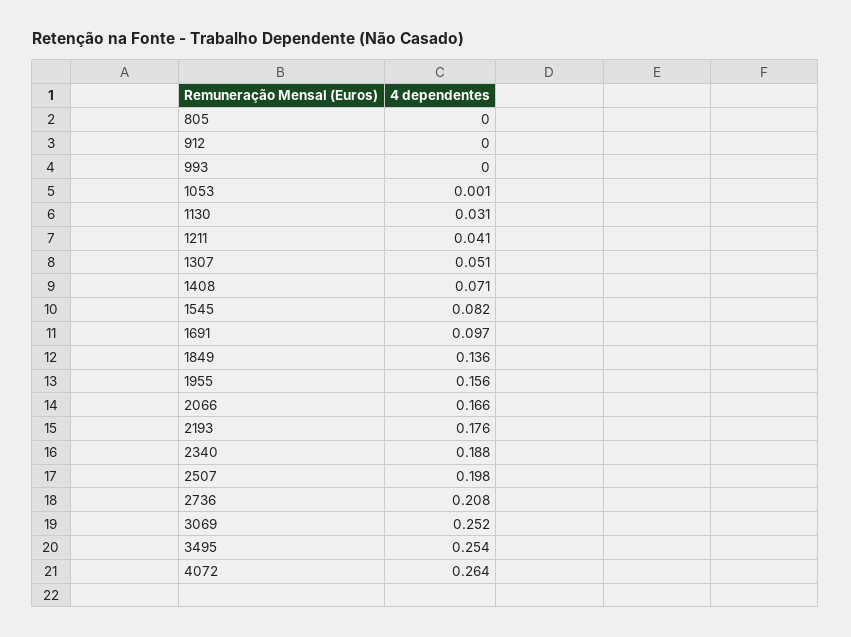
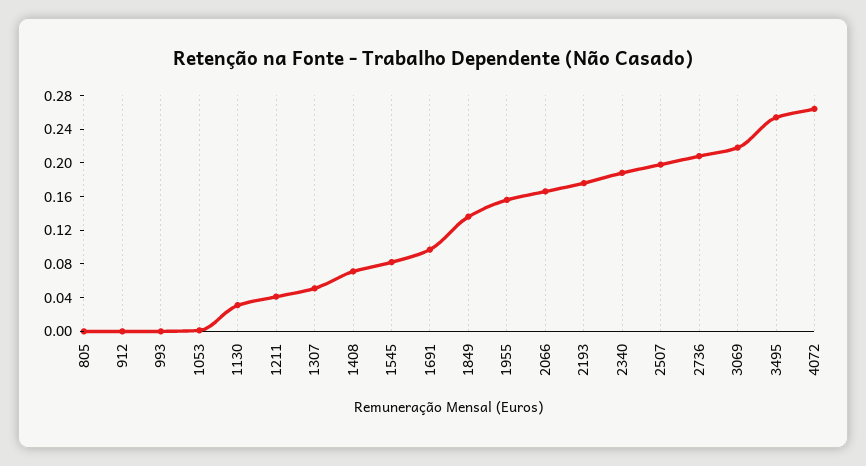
  {
    "805": 0,
    "912": 0,
    "993": 0,
    "1053": 0.001,
    "1130": 0.031,
    "1211": 0.041,
    "1307": 0.051,
    "1408": 0.071,
    "1545": 0.082,
    "1691": 0.097,
    "1849": 0.136,
    "1955": 0.156,
    "2066": 0.166,
    "2193": 0.176,
    "2340": 0.188,
    "2507": 0.198,
    "2736": 0.208,
-   "3069": 0.252,
+   "3069": 0.22,
    "3495": 0.254,
    "4072": 0.264
  }

